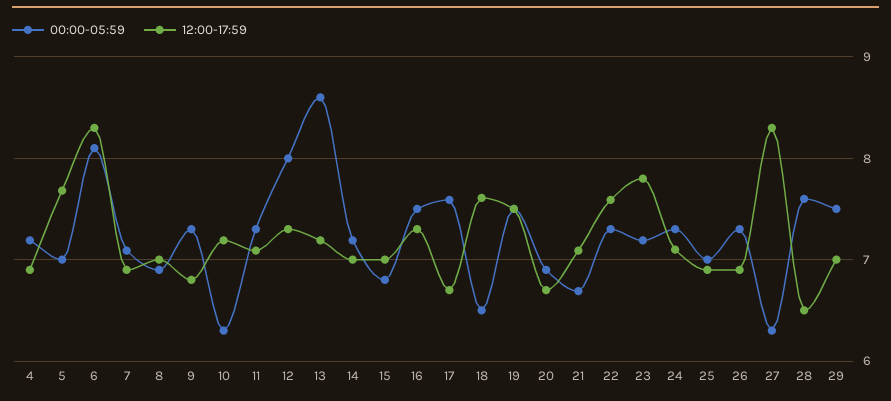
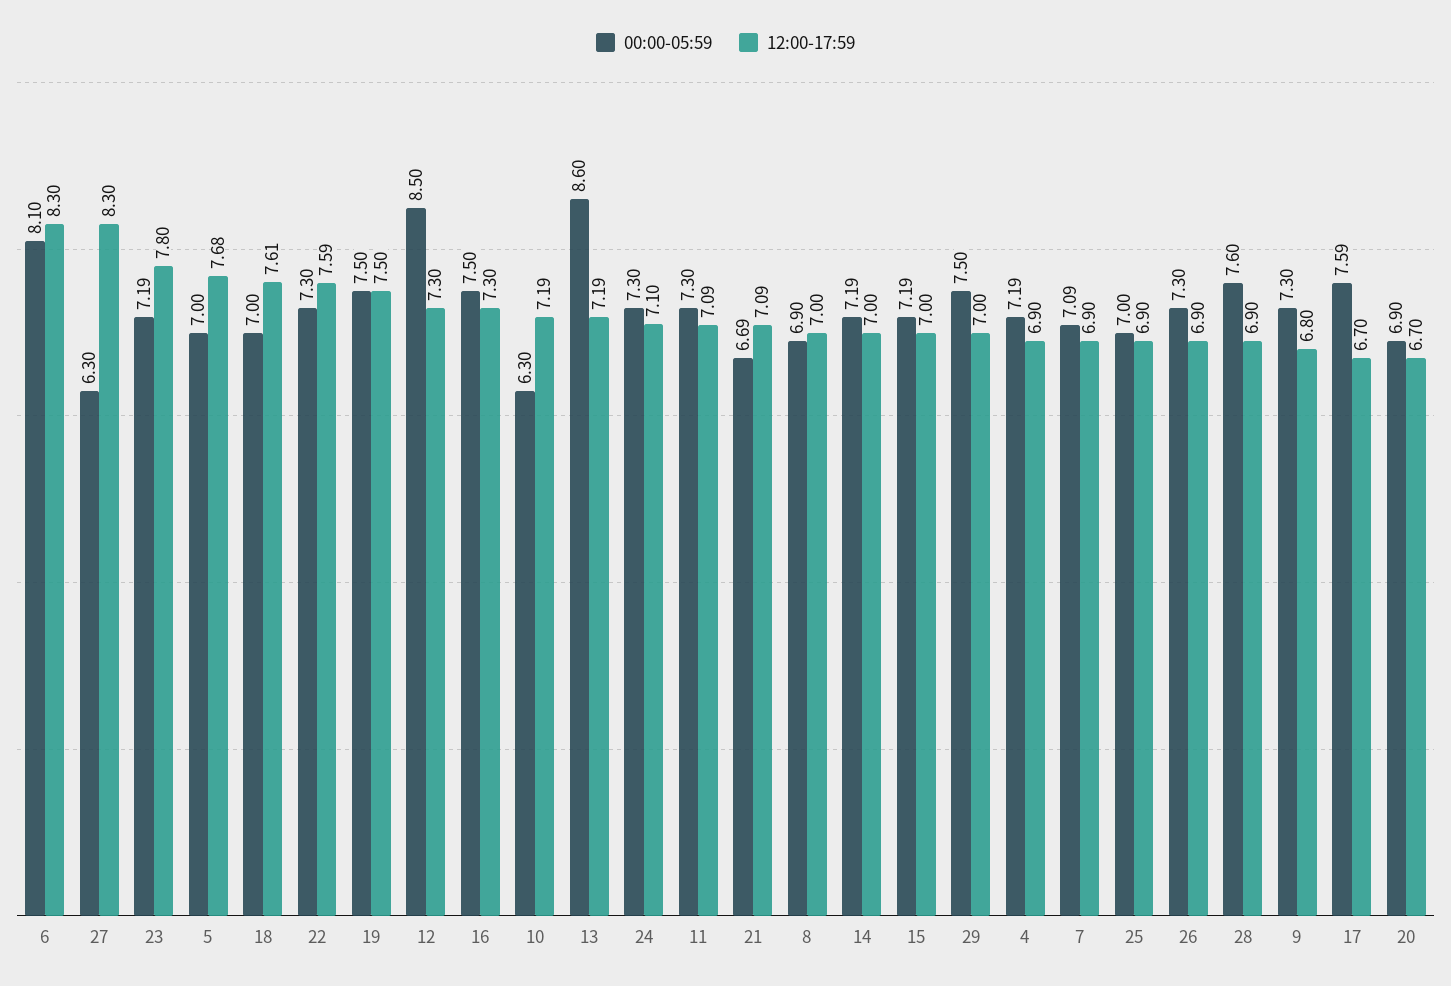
  {
    "00:00-05:59": {
      "4": 7.19,
      "5": 7,
      "6": 8.1,
      "7": 7.09,
      "8": 6.9,
      "9": 7.3,
      "10": 6.3,
      "11": 7.3,
-     "12": 8,
+     "12": 8.5,
      "13": 8.6,
      "14": 7.19,
-     "15": 6.8,
+     "15": 7.19,
      "16": 7.5,
      "17": 7.59,
-     "18": 6.5,
+     "18": 7,
      "19": 7.5,
      "20": 6.9,
      "21": 6.69,
      "22": 7.3,
      "23": 7.19,
      "24": 7.3,
      "25": 7,
      "26": 7.3,
      "27": 6.3,
      "28": 7.6,
      "29": 7.5
    },
    "12:00-17:59": {
      "4": 6.9,
      "5": 7.68,
      "6": 8.3,
      "7": 6.9,
      "8": 7,
      "9": 6.8,
      "10": 7.19,
      "11": 7.09,
      "12": 7.3,
      "13": 7.19,
      "14": 7,
      "15": 7,
      "16": 7.3,
      "17": 6.7,
      "18": 7.61,
      "19": 7.5,
      "20": 6.7,
      "21": 7.09,
      "22": 7.59,
      "23": 7.8,
      "24": 7.1,
      "25": 6.9,
      "26": 6.9,
      "27": 8.3,
-     "28": 6.5,
+     "28": 6.9,
      "29": 7
    }
  }

